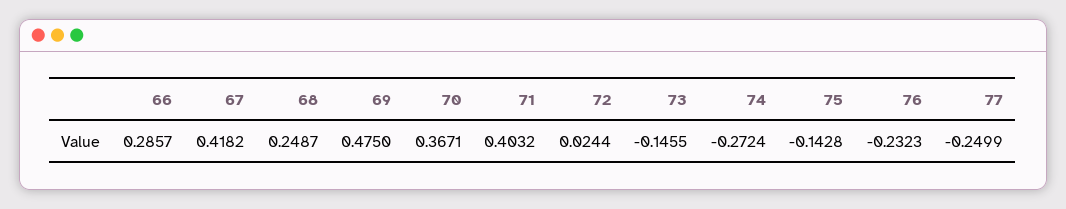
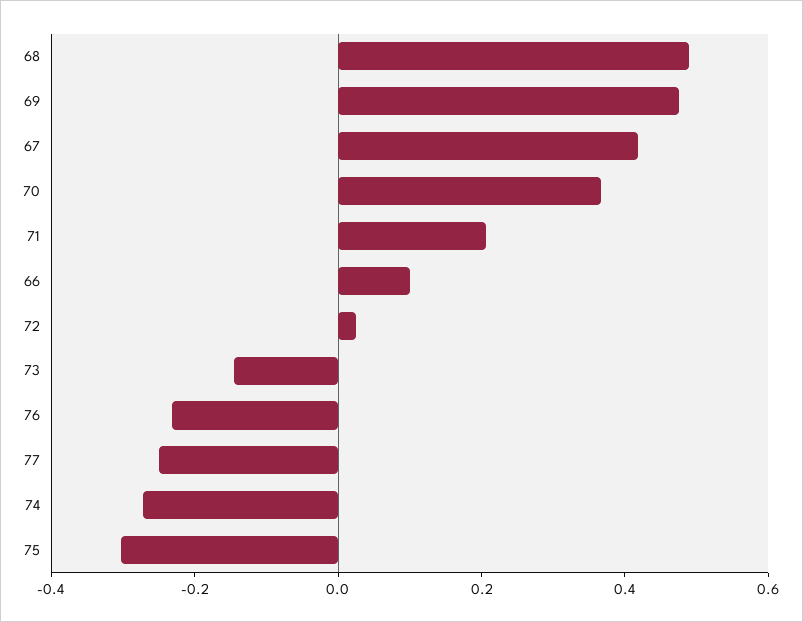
  {
-   "66": 0.2857,
+   "66": 0.1,
    "67": 0.4182,
-   "68": 0.2487,
+   "68": 0.5,
    "69": 0.475,
    "70": 0.3671,
-   "71": 0.4032,
+   "71": 0.2,
    "72": 0.0244,
    "73": -0.1455,
    "74": -0.2724,
-   "75": -0.1428,
+   "75": -0.3,
    "76": -0.2323,
    "77": -0.2499
  }

